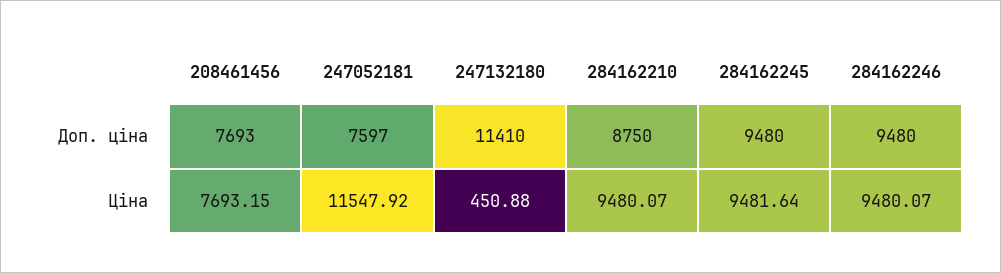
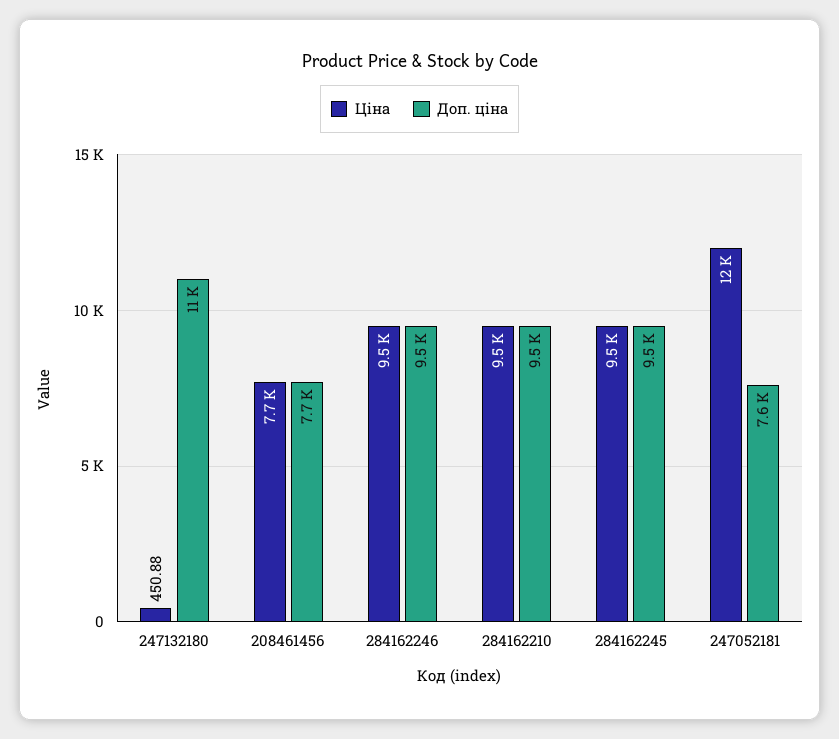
  {
    "Доп. ціна": {
      "208461456": 7693,
      "247052181": 7597,
      "247132180": 11410,
-     "284162210": 8750,
+     "284162210": 9500,
      "284162245": 9480,
      "284162246": 9480
    },
    "Ціна": {
      "208461456": 7693.15,
      "247052181": 11547.92,
      "247132180": 450.88,
      "284162210": 9480.07,
      "284162245": 9481.64,
      "284162246": 9480.07
    }
  }

